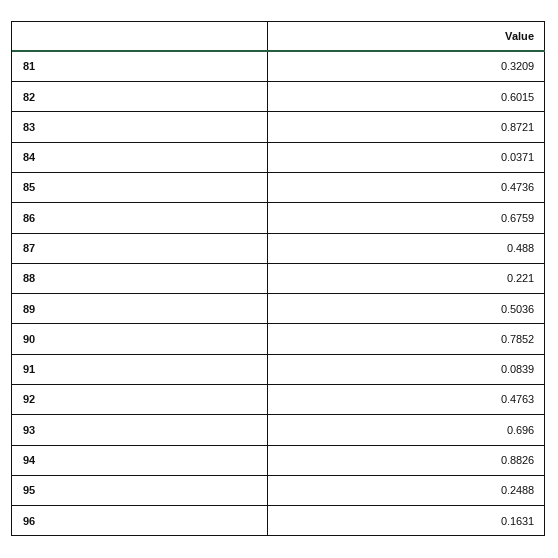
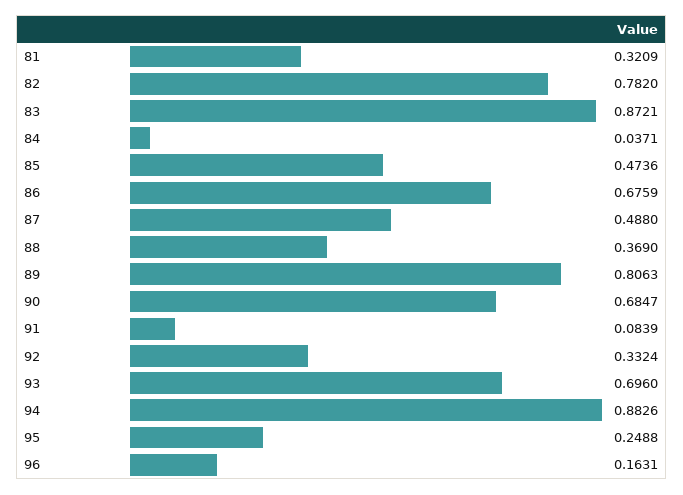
  {
    "81": 0.3209,
-   "82": 0.6015,
+   "82": 0.782,
    "83": 0.8721,
    "84": 0.0371,
    "85": 0.4736,
    "86": 0.6759,
    "87": 0.488,
-   "88": 0.221,
+   "88": 0.369,
-   "89": 0.5036,
+   "89": 0.8063,
-   "90": 0.7852,
+   "90": 0.6847,
    "91": 0.0839,
-   "92": 0.4763,
+   "92": 0.3324,
    "93": 0.696,
    "94": 0.8826,
    "95": 0.2488,
    "96": 0.1631
  }

